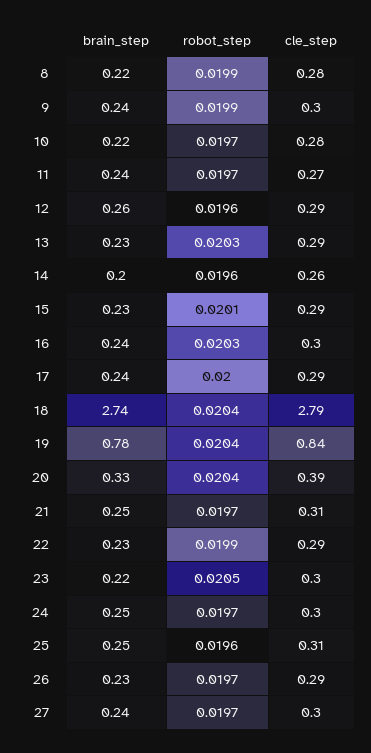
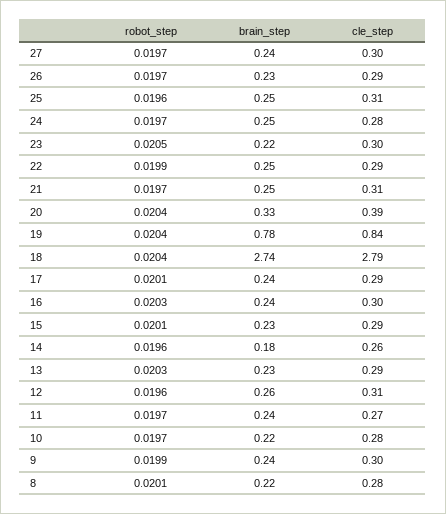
  {
    "brain_step": {
      "8": 0.22,
      "9": 0.24,
      "10": 0.22,
      "11": 0.24,
      "12": 0.26,
      "13": 0.23,
-     "14": 0.2,
+     "14": 0.18,
      "15": 0.23,
      "16": 0.24,
      "17": 0.24,
      "18": 2.74,
      "19": 0.78,
      "20": 0.33,
      "21": 0.25,
-     "22": 0.23,
+     "22": 0.25,
      "23": 0.22,
      "24": 0.25,
      "25": 0.25,
      "26": 0.23,
      "27": 0.24
    },
    "robot_step": {
-     "8": 0.0199,
+     "8": 0.0201,
      "9": 0.0199,
      "10": 0.0197,
      "11": 0.0197,
      "12": 0.0196,
      "13": 0.0203,
      "14": 0.0196,
      "15": 0.0201,
      "16": 0.0203,
-     "17": 0.02,
+     "17": 0.0201,
      "18": 0.0204,
      "19": 0.0204,
      "20": 0.0204,
      "21": 0.0197,
      "22": 0.0199,
      "23": 0.0205,
      "24": 0.0197,
      "25": 0.0196,
      "26": 0.0197,
      "27": 0.0197
    },
    "cle_step": {
      "8": 0.28,
      "9": 0.3,
      "10": 0.28,
      "11": 0.27,
-     "12": 0.29,
+     "12": 0.31,
      "13": 0.29,
      "14": 0.26,
      "15": 0.29,
      "16": 0.3,
      "17": 0.29,
      "18": 2.79,
      "19": 0.84,
      "20": 0.39,
      "21": 0.31,
      "22": 0.29,
      "23": 0.3,
-     "24": 0.3,
+     "24": 0.28,
      "25": 0.31,
      "26": 0.29,
      "27": 0.3
    }
  }

